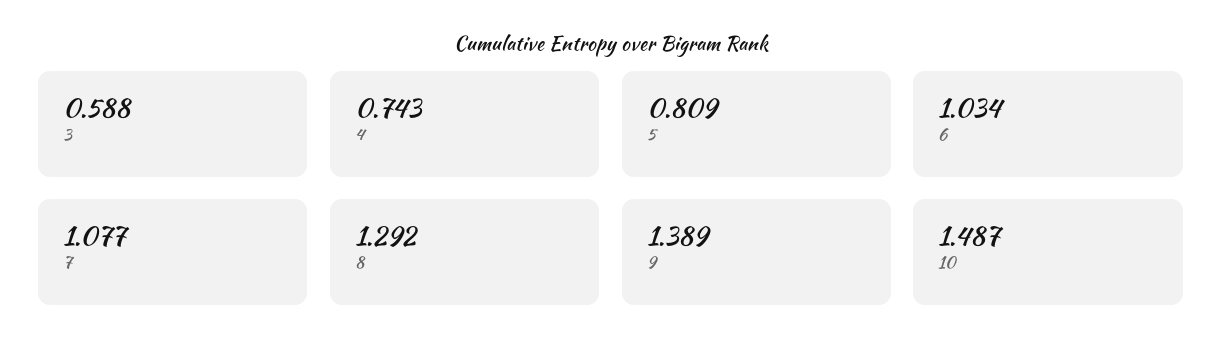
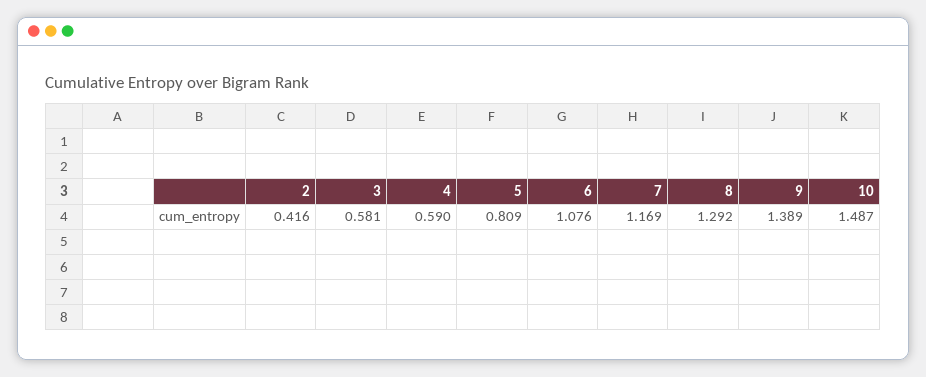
  {
-   "3": 0.588,
+   "3": 0.581,
-   "4": 0.743,
+   "4": 0.59,
    "5": 0.809,
-   "6": 1.034,
+   "6": 1.076,
-   "7": 1.077,
+   "7": 1.169,
    "8": 1.292,
    "9": 1.389,
-   "10": 1.487
+   "10": 1.487,
+   "2": 0.416
  }

